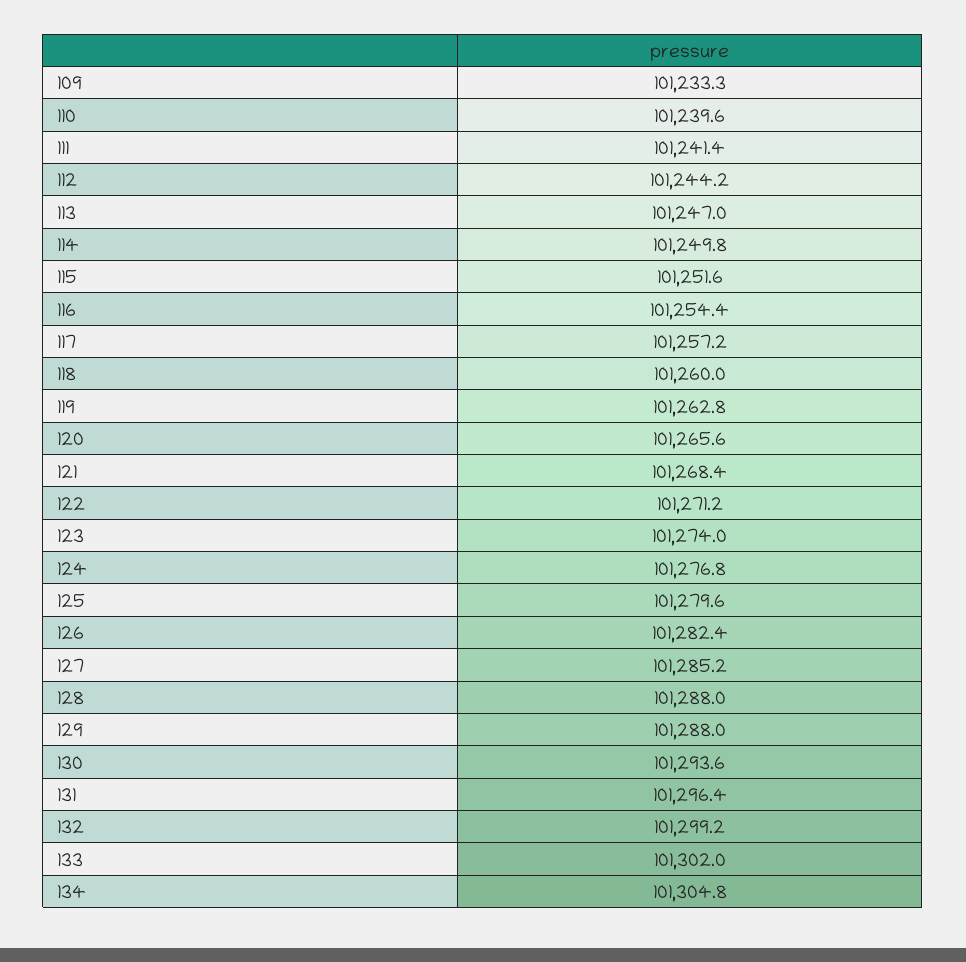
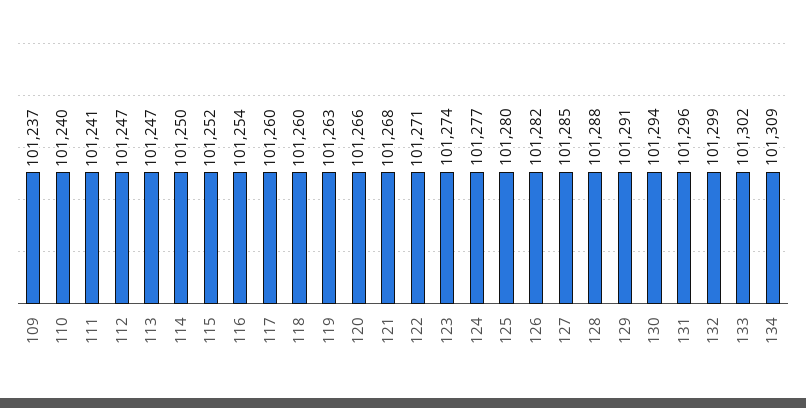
  {
-   "109": 101233.3,
+   "109": 101237,
    "110": 101239.6,
    "111": 101241.4,
-   "112": 101244.2,
+   "112": 101247,
    "113": 101247,
    "114": 101249.8,
    "115": 101251.6,
    "116": 101254.4,
-   "117": 101257.2,
+   "117": 101260,
    "118": 101260,
    "119": 101262.8,
    "120": 101265.6,
    "121": 101268.4,
    "122": 101271.2,
    "123": 101274,
    "124": 101276.8,
    "125": 101279.6,
    "126": 101282.4,
    "127": 101285.2,
    "128": 101288,
-   "129": 101288,
+   "129": 101291,
    "130": 101293.6,
    "131": 101296.4,
    "132": 101299.2,
    "133": 101302,
-   "134": 101304.8
+   "134": 101309
  }

